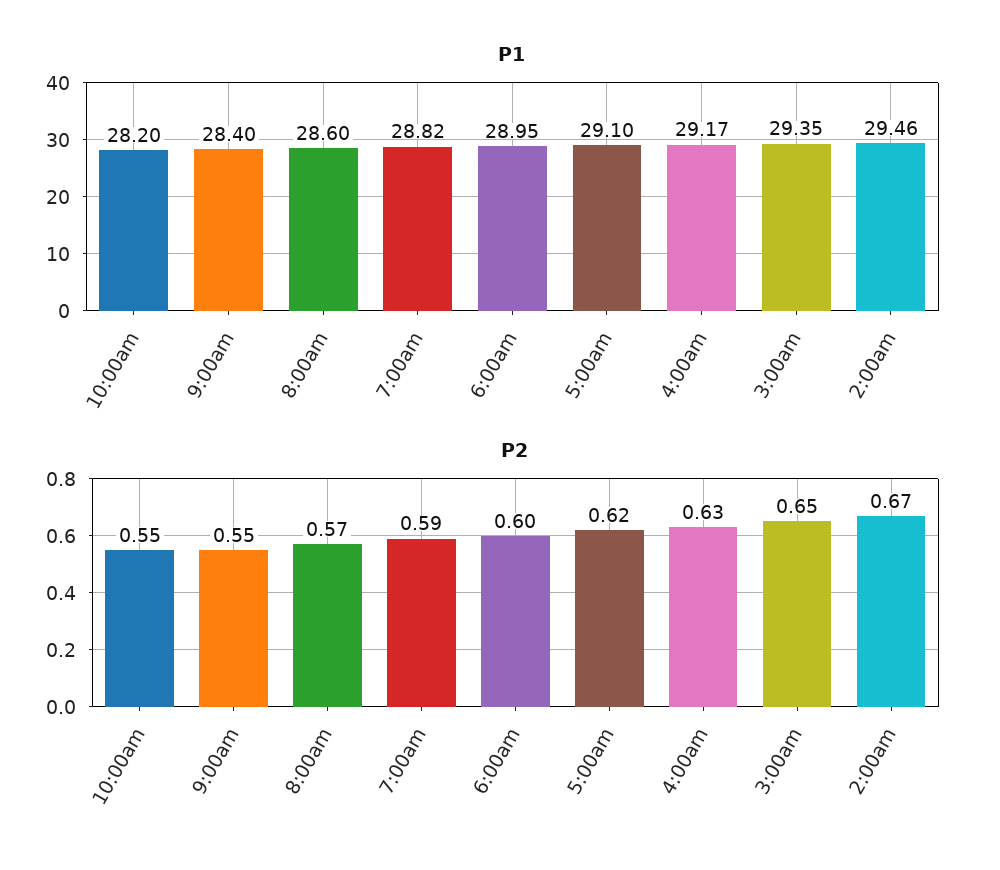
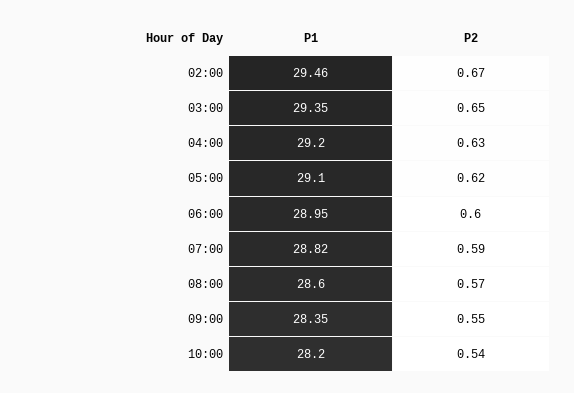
  {
    "P1": {
      "10:00am": 28.2,
-     "9:00am": 28.4,
+     "9:00am": 28.35,
      "8:00am": 28.6,
      "7:00am": 28.82,
      "6:00am": 28.95,
      "5:00am": 29.1,
-     "4:00am": 29.17,
+     "4:00am": 29.2,
      "3:00am": 29.35,
      "2:00am": 29.46
    },
    "P2": {
-     "10:00am": 0.55,
+     "10:00am": 0.54,
      "9:00am": 0.55,
      "8:00am": 0.57,
      "7:00am": 0.59,
      "6:00am": 0.6,
      "5:00am": 0.62,
      "4:00am": 0.63,
      "3:00am": 0.65,
      "2:00am": 0.67
    }
  }

